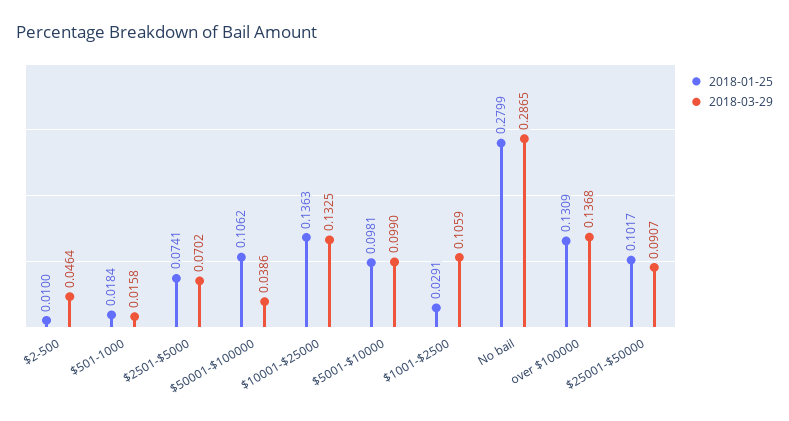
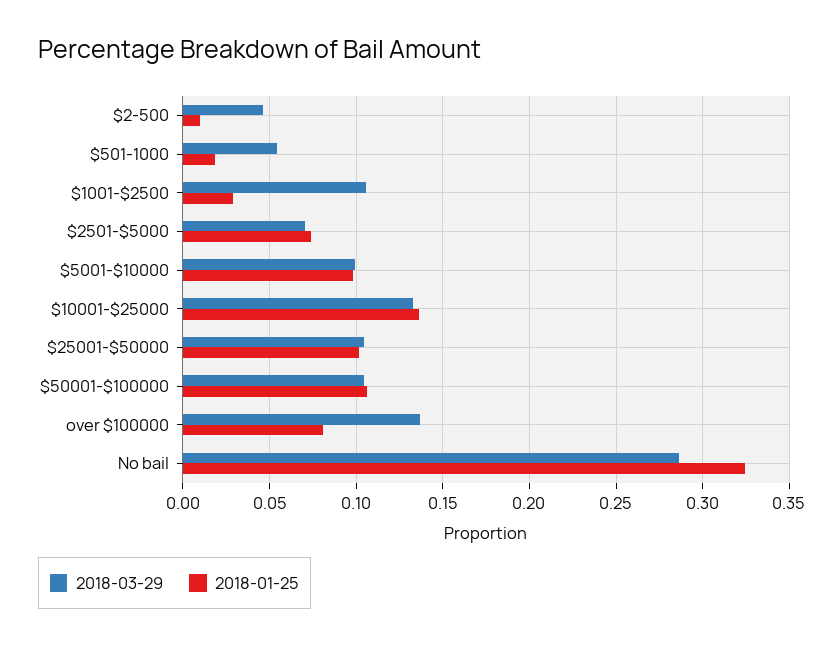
  {
    "2018-01-25": {
      "$2-500": 0.01,
      "$501-1000": 0.0184,
      "$2501-$5000": 0.0741,
      "$50001-$100000": 0.1062,
      "$10001-$25000": 0.1363,
      "$5001-$10000": 0.0981,
      "$1001-$2500": 0.0291,
-     "No bail": 0.2799,
+     "No bail": 0.325,
-     "over $100000": 0.1309,
+     "over $100000": 0.08,
      "$25001-$50000": 0.1017
    },
    "2018-03-29": {
      "$2-500": 0.0464,
-     "$501-1000": 0.0158,
+     "$501-1000": 0.055,
      "$2501-$5000": 0.0702,
-     "$50001-$100000": 0.0386,
+     "$50001-$100000": 0.105,
      "$10001-$25000": 0.1325,
      "$5001-$10000": 0.099,
      "$1001-$2500": 0.1059,
      "No bail": 0.2865,
      "over $100000": 0.1368,
-     "$25001-$50000": 0.0907
+     "$25001-$50000": 0.105
    }
  }

